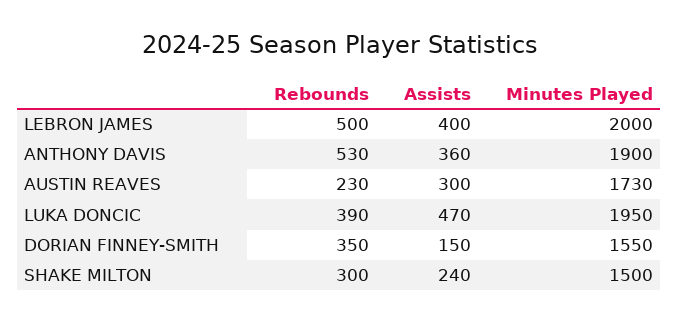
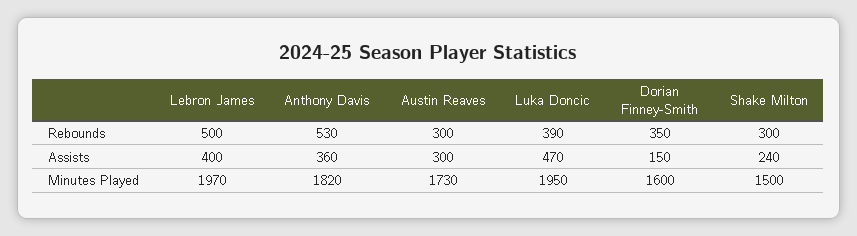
  {
    "Rebounds": {
      "LEBRON JAMES": 500,
      "ANTHONY DAVIS": 530,
-     "AUSTIN REAVES": 230,
+     "AUSTIN REAVES": 300,
      "LUKA DONCIC": 390,
      "DORIAN FINNEY-SMITH": 350,
      "SHAKE MILTON": 300
    },
    "Assists": {
      "LEBRON JAMES": 400,
      "ANTHONY DAVIS": 360,
      "AUSTIN REAVES": 300,
      "LUKA DONCIC": 470,
      "DORIAN FINNEY-SMITH": 150,
      "SHAKE MILTON": 240
    },
    "Minutes Played": {
-     "LEBRON JAMES": 2000,
+     "LEBRON JAMES": 1970,
-     "ANTHONY DAVIS": 1900,
+     "ANTHONY DAVIS": 1820,
      "AUSTIN REAVES": 1730,
      "LUKA DONCIC": 1950,
-     "DORIAN FINNEY-SMITH": 1550,
+     "DORIAN FINNEY-SMITH": 1600,
      "SHAKE MILTON": 1500
    }
  }

